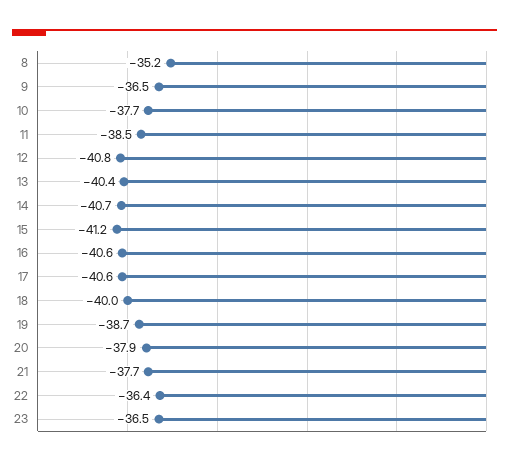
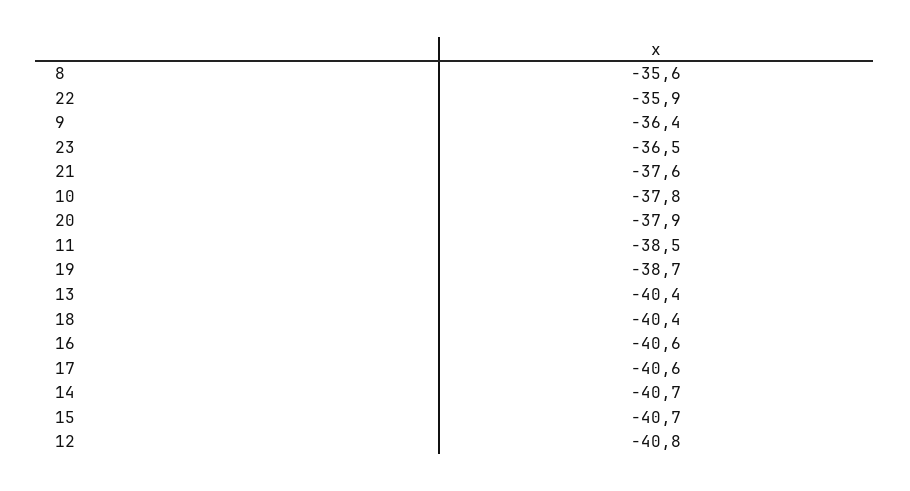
  {
-   "8": -35.2,
+   "8": -35.6,
-   "9": -36.5,
+   "9": -36.4,
-   "10": -37.7,
+   "10": -37.8,
    "11": -38.5,
    "12": -40.8,
    "13": -40.4,
    "14": -40.7,
-   "15": -41.2,
+   "15": -40.7,
    "16": -40.6,
    "17": -40.6,
-   "18": -40,
+   "18": -40.4,
    "19": -38.7,
    "20": -37.9,
-   "21": -37.7,
+   "21": -37.6,
-   "22": -36.4,
+   "22": -35.9,
    "23": -36.5
  }

